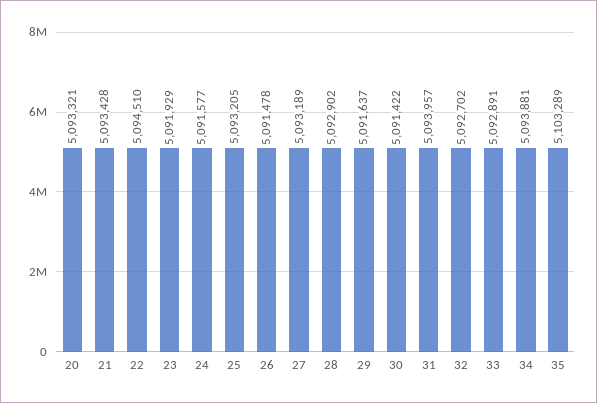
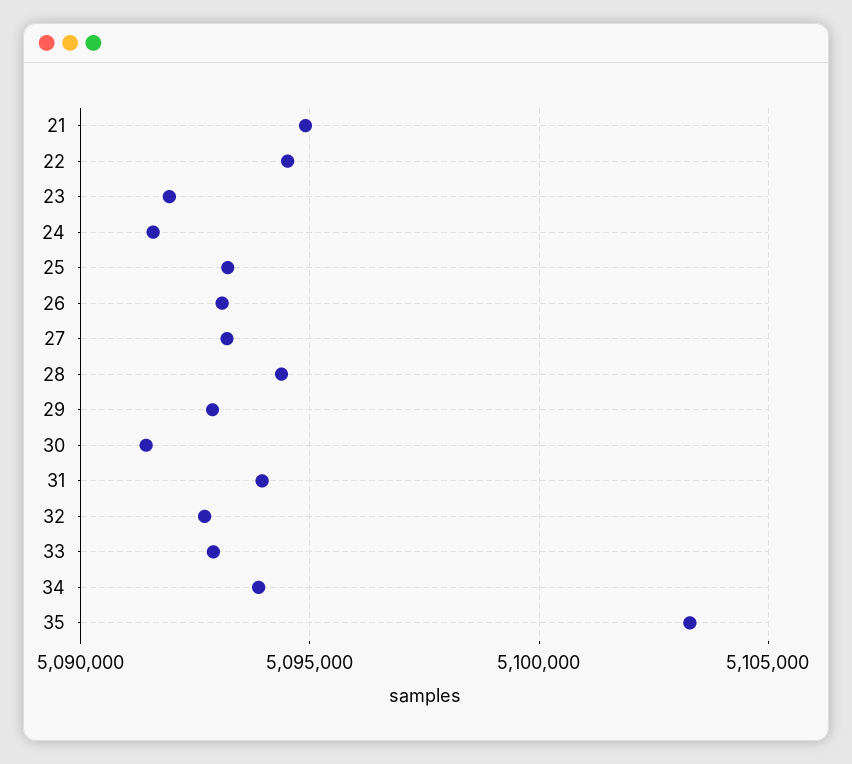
  {
-   "20": 5093321,
-   "21": 5093428,
+   "21": 5095000,
    "22": 5094510,
    "23": 5091929,
    "24": 5091577,
    "25": 5093205,
-   "26": 5091478,
+   "26": 5093000,
    "27": 5093189,
-   "28": 5092902,
+   "28": 5094500,
-   "29": 5091637,
+   "29": 5093000,
    "30": 5091422,
    "31": 5093957,
    "32": 5092702,
    "33": 5092891,
    "34": 5093881,
    "35": 5103289
  }

